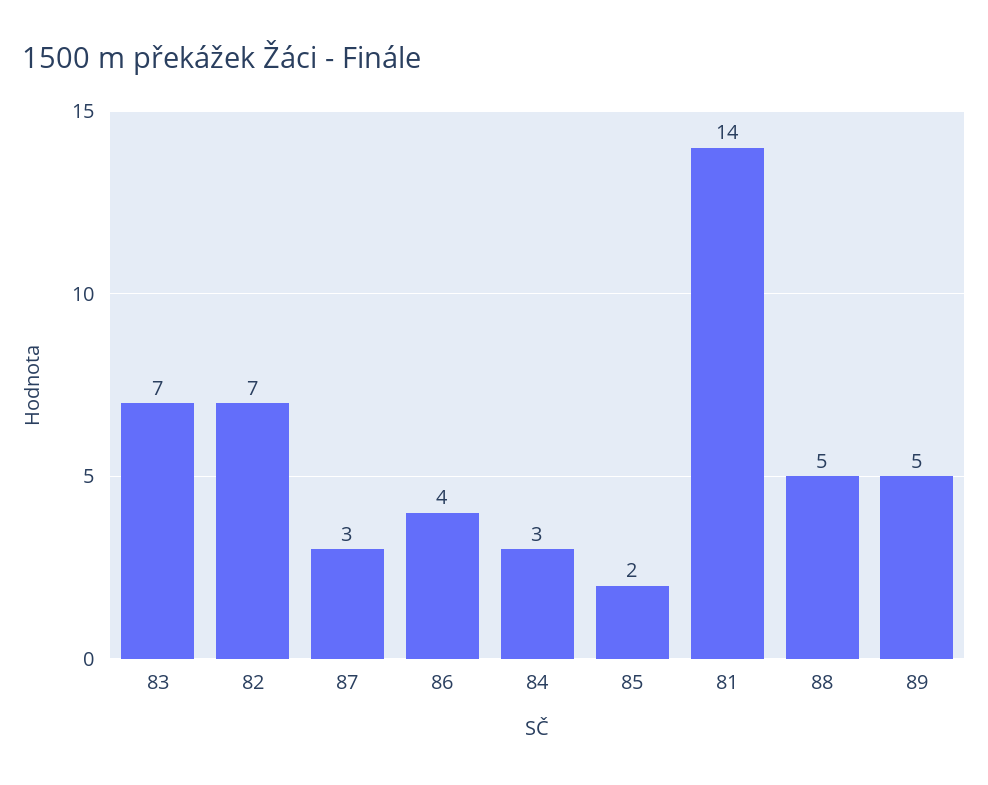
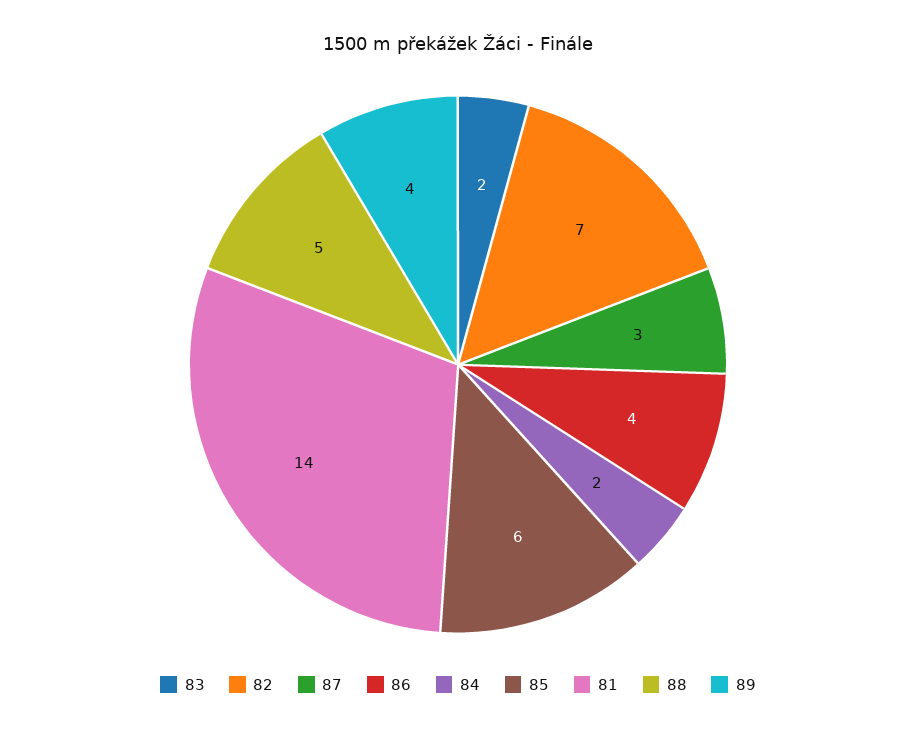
  {
-   "83": 7,
+   "83": 2,
    "82": 7,
    "87": 3,
    "86": 4,
-   "84": 3,
+   "84": 2,
-   "85": 2,
+   "85": 6,
    "81": 14,
    "88": 5,
-   "89": 5
+   "89": 4
  }

